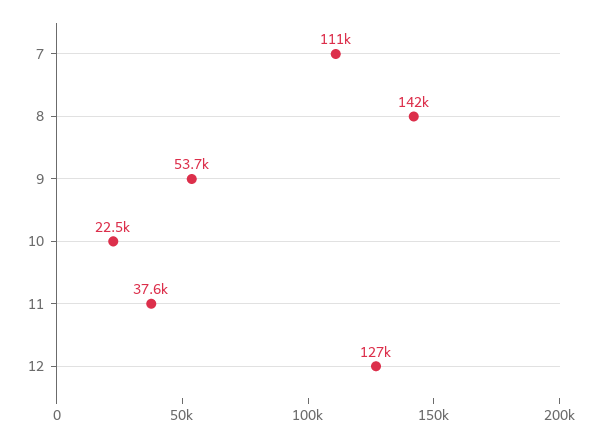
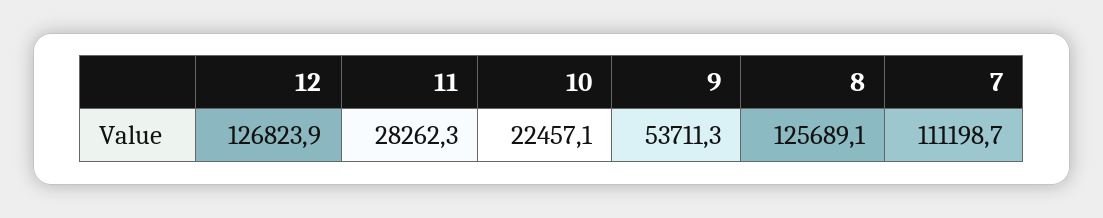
  {
    "7": 111198.7,
-   "8": 142000,
+   "8": 125689.1,
    "9": 53711.3,
    "10": 22457.1,
-   "11": 37600,
+   "11": 28262.3,
    "12": 126823.9
  }

